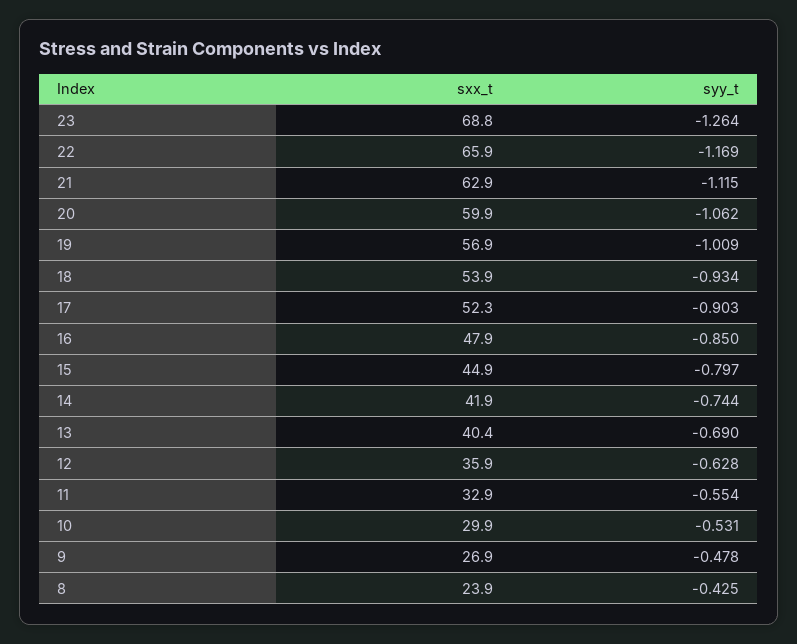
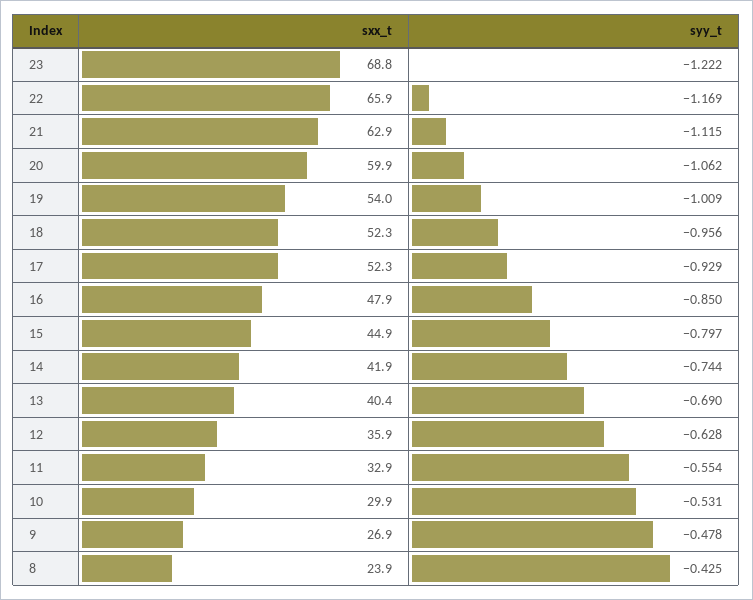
  {
    "sxx_t": {
      "23": 68.8,
      "22": 65.9,
      "21": 62.9,
      "20": 59.9,
-     "19": 56.9,
+     "19": 54,
-     "18": 53.9,
+     "18": 52.3,
      "17": 52.3,
      "16": 47.9,
      "15": 44.9,
      "14": 41.9,
      "13": 40.4,
      "12": 35.9,
      "11": 32.9,
      "10": 29.9,
      "9": 26.9,
      "8": 23.9
    },
    "syy_t": {
-     "23": -1.264,
+     "23": -1.222,
      "22": -1.169,
      "21": -1.115,
      "20": -1.062,
      "19": -1.009,
-     "18": -0.934,
+     "18": -0.956,
-     "17": -0.903,
+     "17": -0.929,
      "16": -0.85,
      "15": -0.797,
      "14": -0.744,
      "13": -0.69,
      "12": -0.628,
      "11": -0.554,
      "10": -0.531,
      "9": -0.478,
      "8": -0.425
    }
  }

